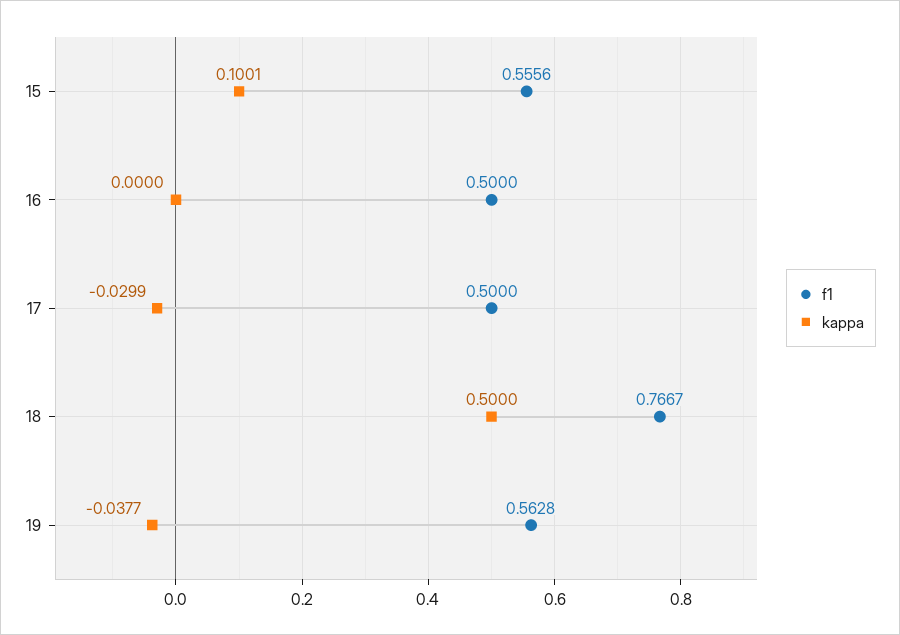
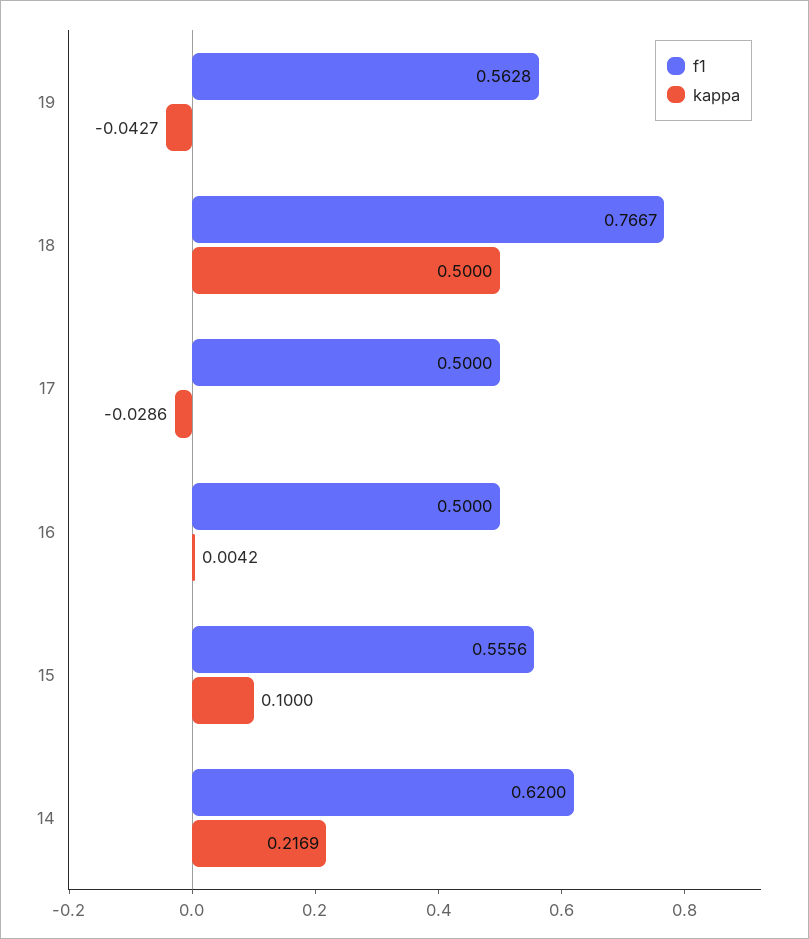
  {
    "f1": {
      "15": 0.5556,
      "16": 0.5,
      "17": 0.5,
      "18": 0.7667,
-     "19": 0.5628
+     "19": 0.5628,
+     "14": 0.62
    },
    "kappa": {
-     "15": 0.1001,
+     "15": 0.1,
-     "16": 0,
+     "16": 0.0042,
-     "17": -0.0299,
+     "17": -0.0286,
      "18": 0.5,
-     "19": -0.0377
+     "19": -0.0427,
+     "14": 0.2169
    }
  }

